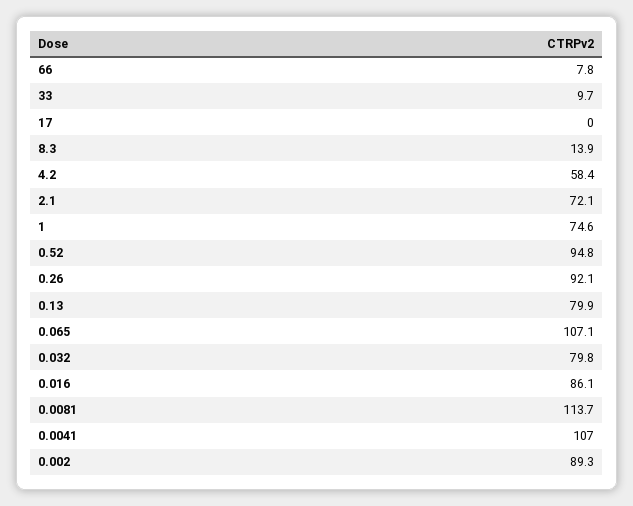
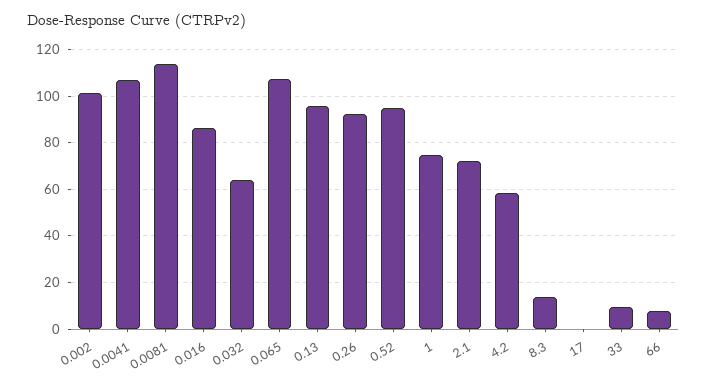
  {
    "66": 7.8,
    "33": 9.7,
    "17": 0,
    "8.3": 13.9,
    "4.2": 58.4,
    "2.1": 72.1,
    "1": 74.6,
    "0.52": 94.8,
    "0.26": 92.1,
-   "0.13": 79.9,
+   "0.13": 95,
    "0.065": 107.1,
-   "0.032": 79.8,
+   "0.032": 65,
    "0.016": 86.1,
    "0.0081": 113.7,
    "0.0041": 107,
-   "0.002": 89.3
+   "0.002": 100
  }

